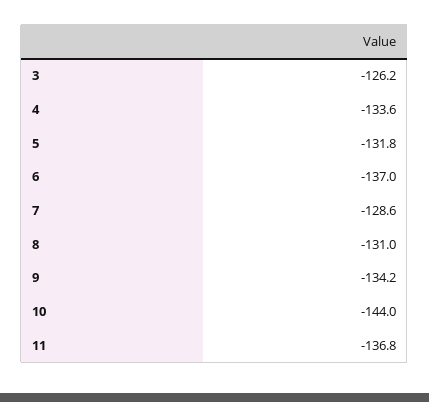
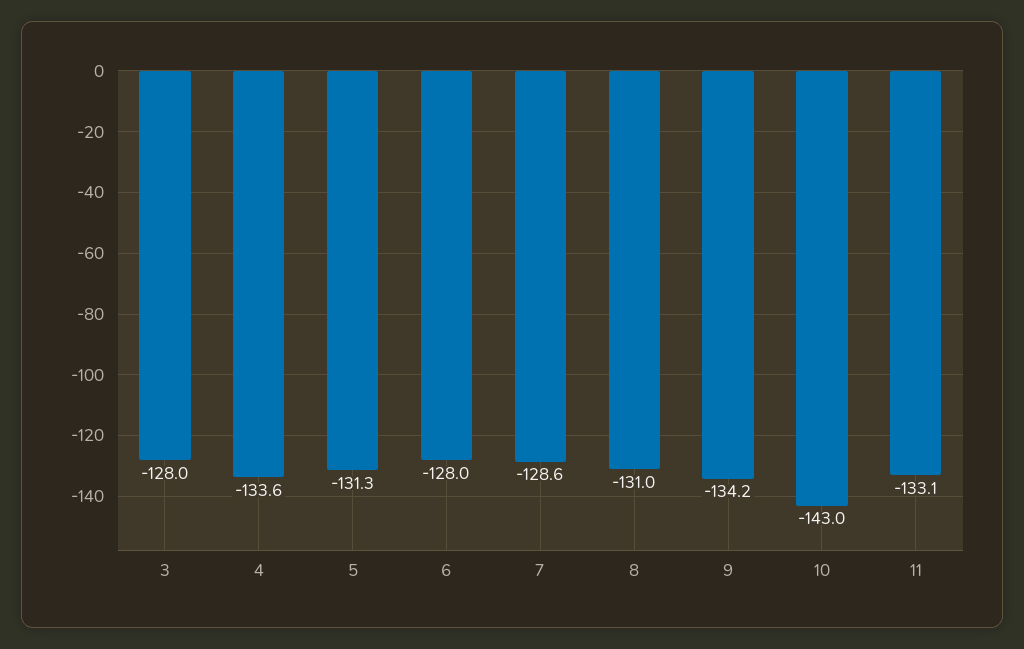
  {
-   "3": -126.2,
+   "3": -128,
    "4": -133.6,
-   "5": -131.8,
+   "5": -131.3,
-   "6": -137,
+   "6": -128,
    "7": -128.6,
    "8": -131,
    "9": -134.2,
-   "10": -144,
+   "10": -143,
-   "11": -136.8
+   "11": -133.1
  }

